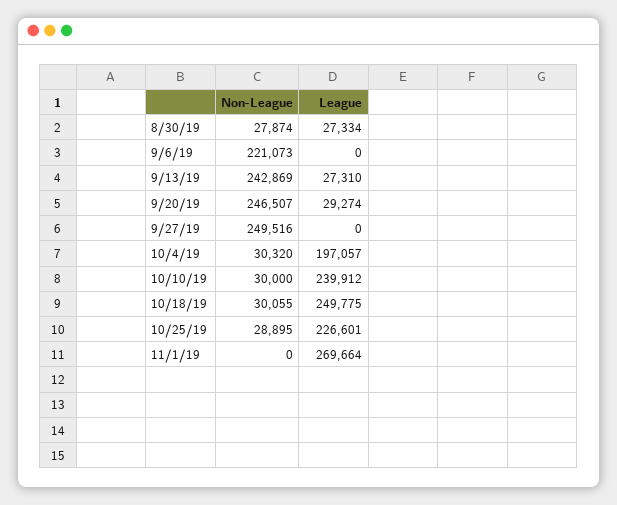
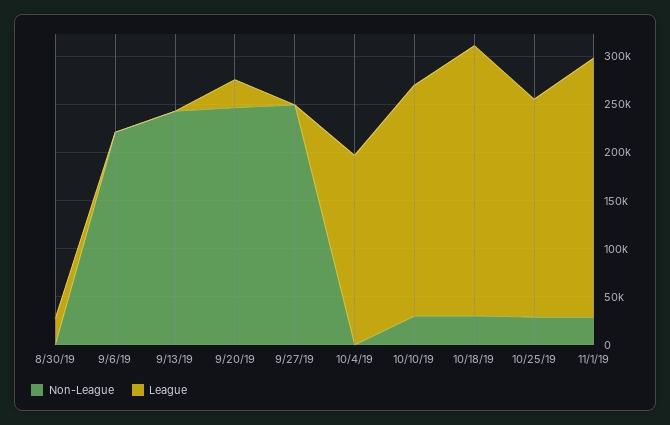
  {
    "Non-League": {
-     "8/30/19": 27874,
+     "8/30/19": 0,
      "9/6/19": 221073,
      "9/13/19": 242869,
      "9/20/19": 246507,
      "9/27/19": 249516,
-     "10/4/19": 30320,
+     "10/4/19": 0,
      "10/10/19": 30000,
      "10/18/19": 30055,
      "10/25/19": 28895,
-     "11/1/19": 0
+     "11/1/19": 30000
    },
    "League": {
      "8/30/19": 27334,
      "9/6/19": 0,
-     "9/13/19": 27310,
+     "9/13/19": 0,
      "9/20/19": 29274,
      "9/27/19": 0,
      "10/4/19": 197057,
      "10/10/19": 239912,
-     "10/18/19": 249775,
+     "10/18/19": 280000,
      "10/25/19": 226601,
      "11/1/19": 269664
    }
  }

